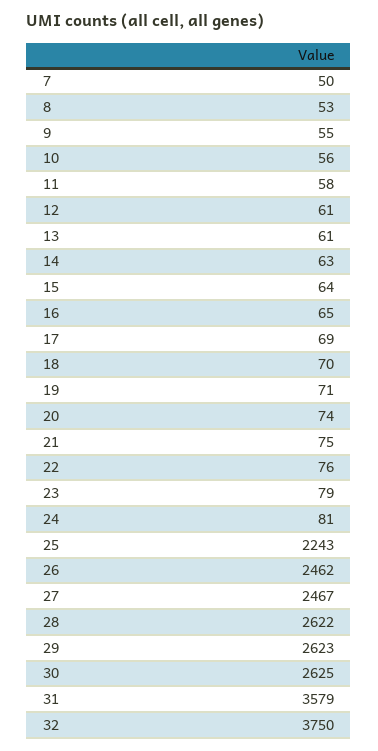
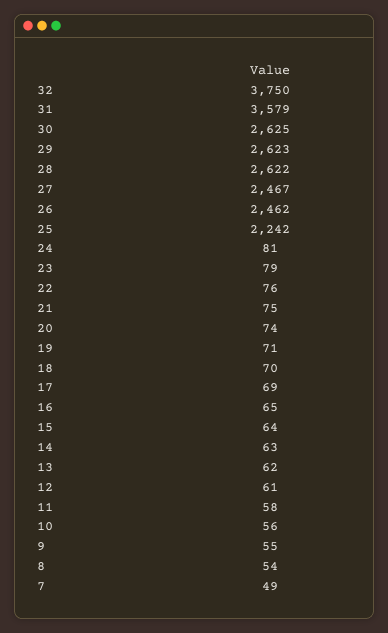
  {
-   "7": 50,
+   "7": 49,
-   "8": 53,
+   "8": 54,
    "9": 55,
    "10": 56,
    "11": 58,
    "12": 61,
-   "13": 61,
+   "13": 62,
    "14": 63,
    "15": 64,
    "16": 65,
    "17": 69,
    "18": 70,
    "19": 71,
    "20": 74,
    "21": 75,
    "22": 76,
    "23": 79,
    "24": 81,
-   "25": 2243,
+   "25": 2242,
    "26": 2462,
    "27": 2467,
    "28": 2622,
    "29": 2623,
    "30": 2625,
    "31": 3579,
    "32": 3750
  }

